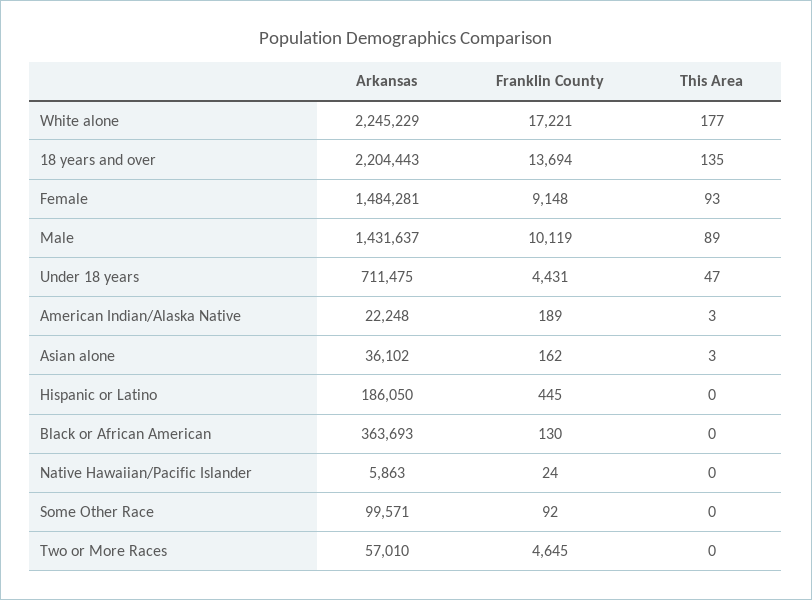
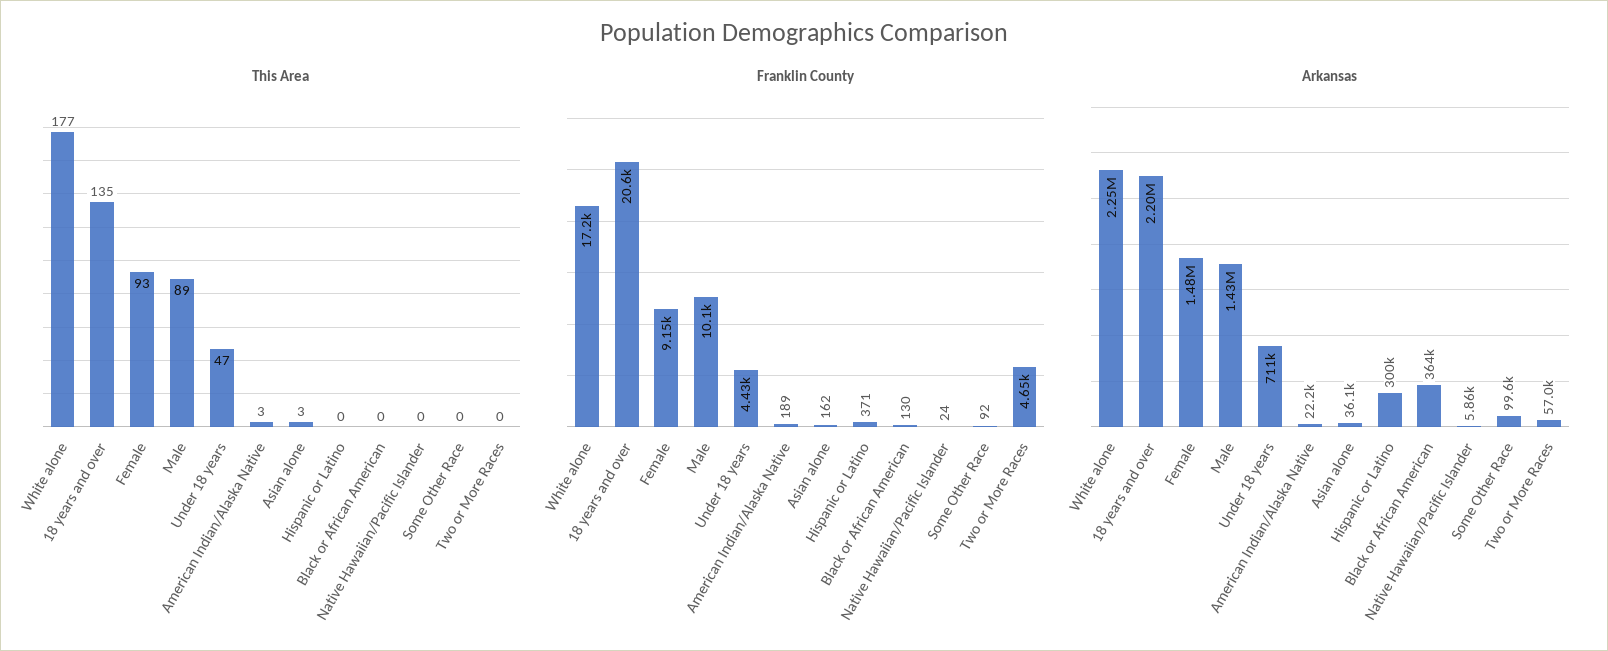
  {
    "Arkansas": {
      "White alone": 2245229,
      "18 years and over": 2204443,
      "Female": 1484281,
      "Male": 1431637,
      "Under 18 years": 711475,
      "American Indian/Alaska Native": 22248,
      "Asian alone": 36102,
-     "Hispanic or Latino": 186050,
+     "Hispanic or Latino": 300000,
      "Black or African American": 363693,
      "Native Hawaiian/Pacific Islander": 5863,
      "Some Other Race": 99571,
      "Two or More Races": 57010
    },
    "Franklin County": {
      "White alone": 17221,
-     "18 years and over": 13694,
+     "18 years and over": 20600,
      "Female": 9148,
      "Male": 10119,
      "Under 18 years": 4431,
      "American Indian/Alaska Native": 189,
      "Asian alone": 162,
-     "Hispanic or Latino": 445,
+     "Hispanic or Latino": 371,
      "Black or African American": 130,
      "Native Hawaiian/Pacific Islander": 24,
      "Some Other Race": 92,
      "Two or More Races": 4645
    },
    "This Area": {
      "White alone": 177,
      "18 years and over": 135,
      "Female": 93,
      "Male": 89,
      "Under 18 years": 47,
      "American Indian/Alaska Native": 3,
      "Asian alone": 3,
      "Hispanic or Latino": 0,
      "Black or African American": 0,
      "Native Hawaiian/Pacific Islander": 0,
      "Some Other Race": 0,
      "Two or More Races": 0
    }
  }

